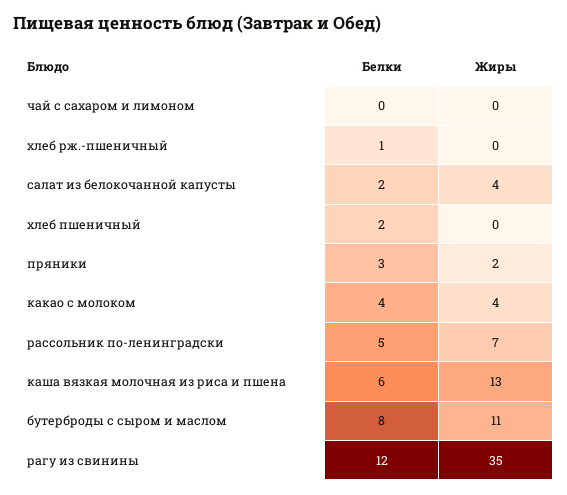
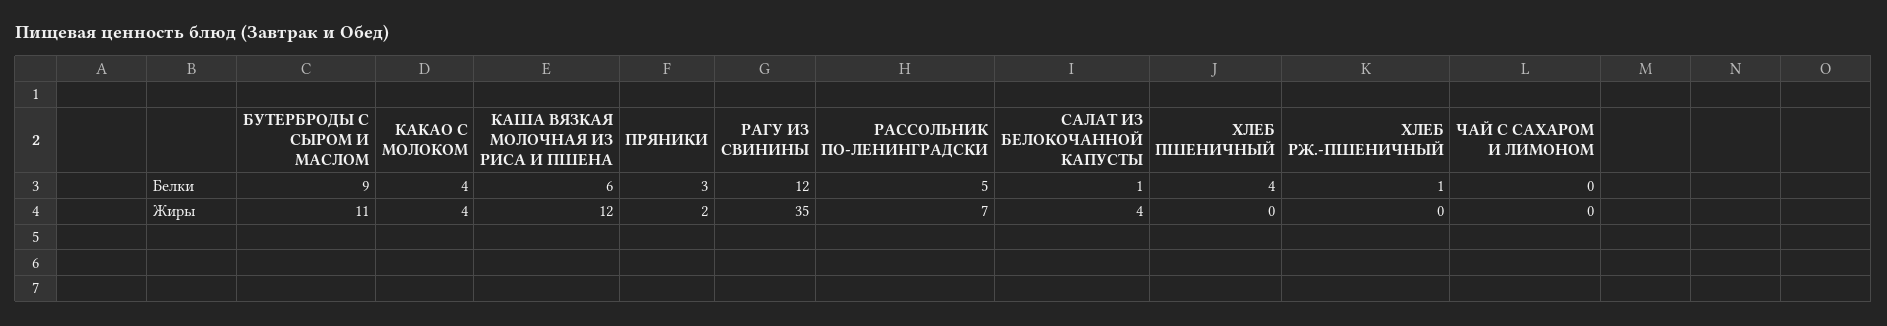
  {
    "Белки": {
      "чай с сахаром и лимоном": 0,
      "хлеб рж.-пшеничный": 1,
-     "салат из белокочанной капусты": 2,
+     "салат из белокочанной капусты": 1,
-     "хлеб пшеничный": 2,
+     "хлеб пшеничный": 4,
      "пряники": 3,
      "какао с молоком": 4,
      "рассольник по-ленинградски": 5,
      "каша вязкая молочная из риса и пшена": 6,
-     "бутерброды с сыром и маслом": 8,
+     "бутерброды с сыром и маслом": 9,
      "рагу из свинины": 12
    },
    "Жиры": {
      "чай с сахаром и лимоном": 0,
      "хлеб рж.-пшеничный": 0,
      "салат из белокочанной капусты": 4,
      "хлеб пшеничный": 0,
      "пряники": 2,
      "какао с молоком": 4,
      "рассольник по-ленинградски": 7,
-     "каша вязкая молочная из риса и пшена": 13,
+     "каша вязкая молочная из риса и пшена": 12,
      "бутерброды с сыром и маслом": 11,
      "рагу из свинины": 35
    }
  }

